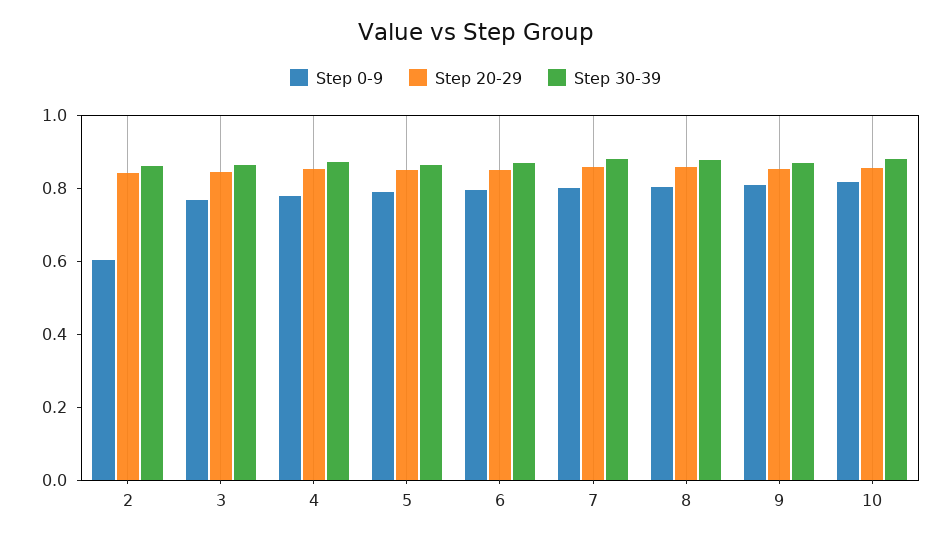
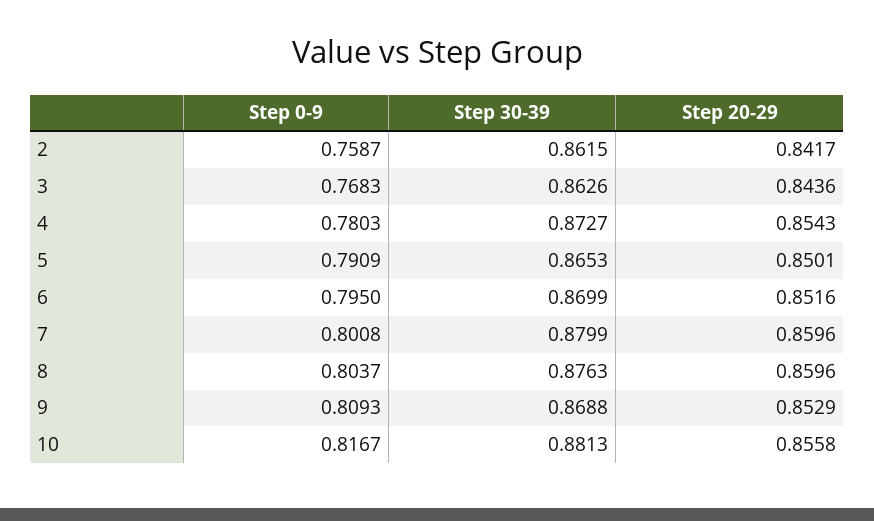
  {
    "Step 0-9": {
-     "2": 0.6,
+     "2": 0.7587,
      "3": 0.7683,
      "4": 0.7803,
      "5": 0.7909,
      "6": 0.795,
      "7": 0.8008,
      "8": 0.8037,
      "9": 0.8093,
      "10": 0.8167
    },
    "Step 20-29": {
      "2": 0.8417,
      "3": 0.8436,
      "4": 0.8543,
      "5": 0.8501,
      "6": 0.8516,
      "7": 0.8596,
      "8": 0.8596,
      "9": 0.8529,
      "10": 0.8558
    },
    "Step 30-39": {
      "2": 0.8615,
      "3": 0.8626,
      "4": 0.8727,
      "5": 0.8653,
      "6": 0.8699,
      "7": 0.8799,
      "8": 0.8763,
      "9": 0.8688,
      "10": 0.8813
    }
  }

